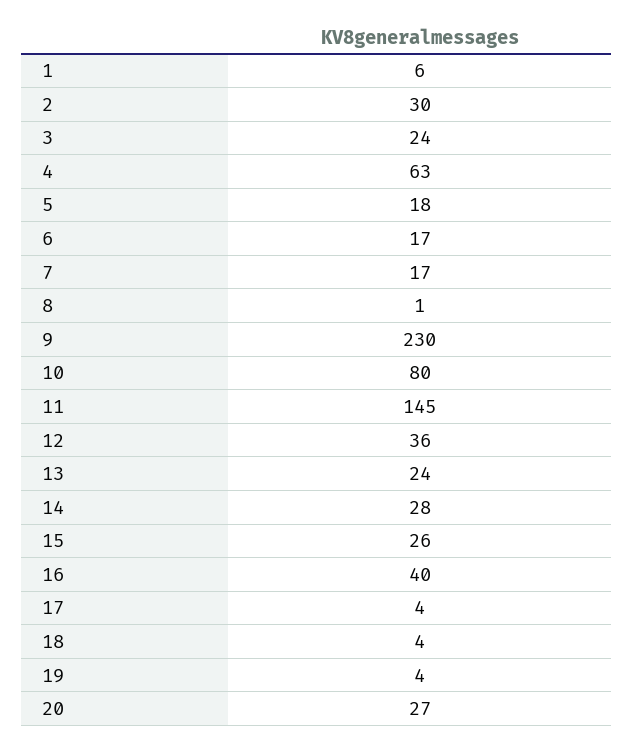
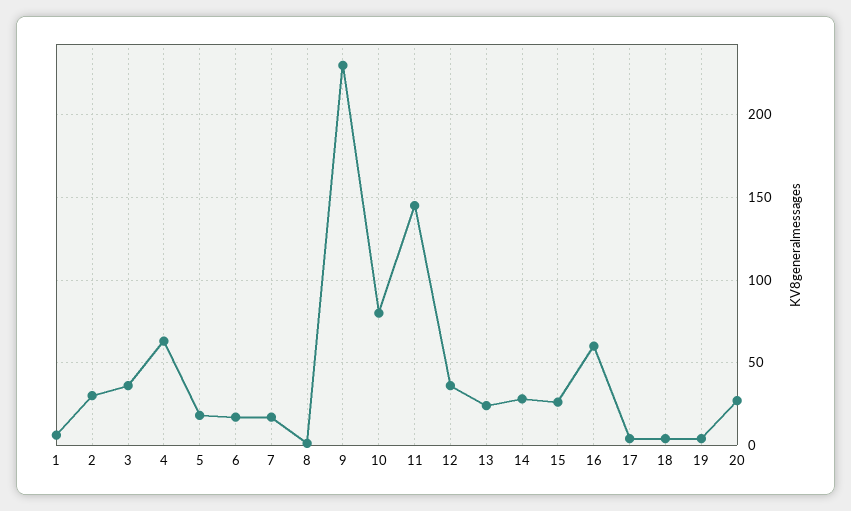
  {
    "1": 6,
    "2": 30,
-   "3": 24,
+   "3": 35,
    "4": 63,
    "5": 18,
    "6": 17,
    "7": 17,
    "8": 1,
    "9": 230,
    "10": 80,
    "11": 145,
    "12": 36,
    "13": 24,
    "14": 28,
    "15": 26,
-   "16": 40,
+   "16": 60,
    "17": 4,
    "18": 4,
    "19": 4,
    "20": 27
  }

